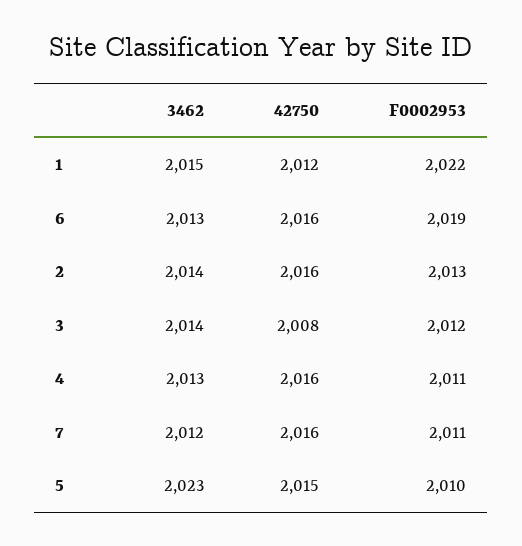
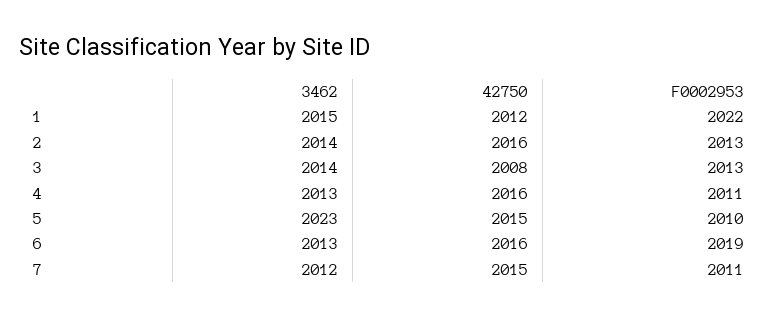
  {
    "3462": {
      "1": 2015,
      "6": 2013,
      "2": 2014,
      "3": 2014,
      "4": 2013,
      "7": 2012,
      "5": 2023
    },
    "42750": {
      "1": 2012,
      "6": 2016,
      "2": 2016,
      "3": 2008,
      "4": 2016,
-     "7": 2016,
+     "7": 2015,
      "5": 2015
    },
    "F0002953": {
      "1": 2022,
      "6": 2019,
      "2": 2013,
-     "3": 2012,
+     "3": 2013,
      "4": 2011,
      "7": 2011,
      "5": 2010
    }
  }

